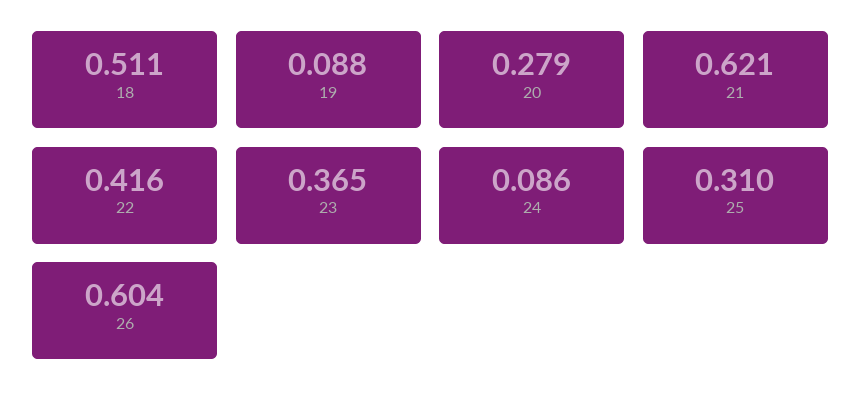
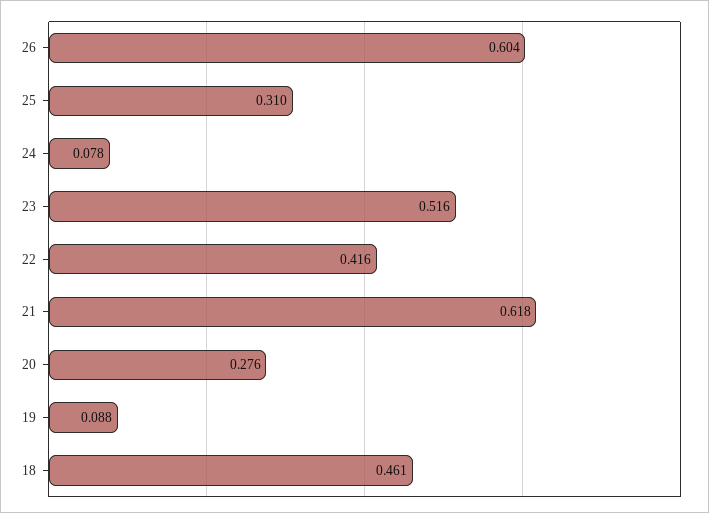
  {
-   "18": 0.511,
+   "18": 0.461,
    "19": 0.088,
-   "20": 0.279,
+   "20": 0.276,
-   "21": 0.621,
+   "21": 0.618,
    "22": 0.416,
-   "23": 0.365,
+   "23": 0.516,
-   "24": 0.086,
+   "24": 0.078,
    "25": 0.31,
    "26": 0.604
  }

